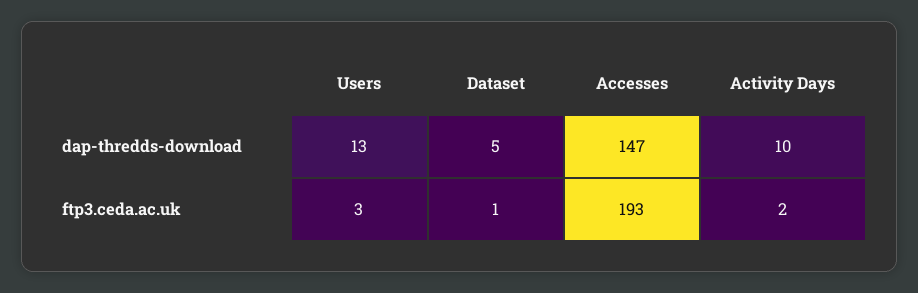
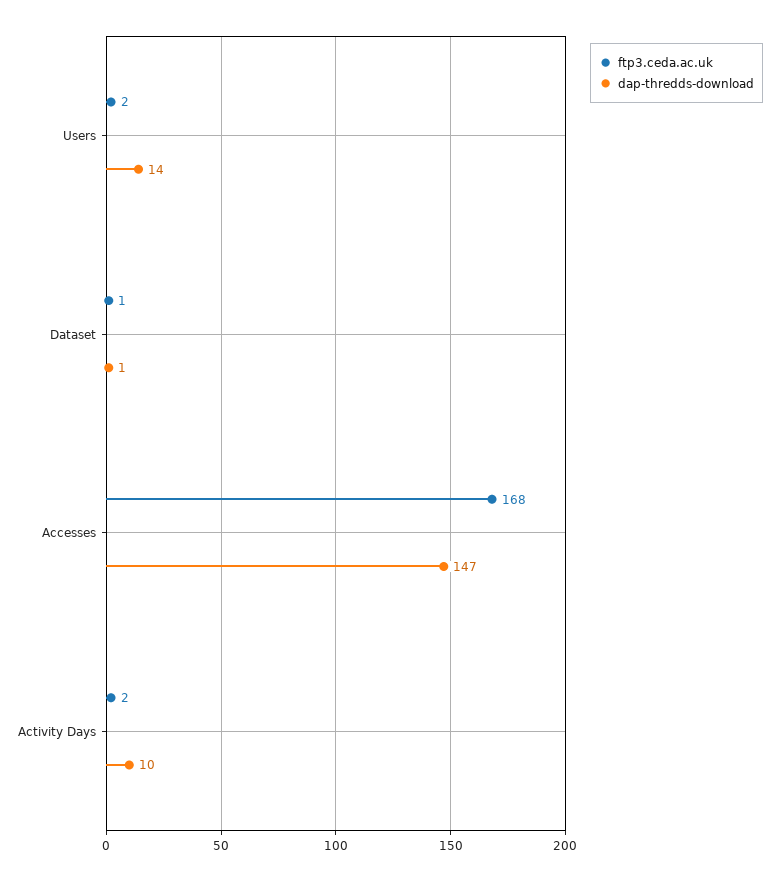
  {
    "dap-thredds-download": {
-     "Users": 13,
+     "Users": 14,
-     "Dataset": 5,
+     "Dataset": 1,
      "Accesses": 147,
      "Activity Days": 10
    },
    "ftp3.ceda.ac.uk": {
-     "Users": 3,
+     "Users": 2,
      "Dataset": 1,
-     "Accesses": 193,
+     "Accesses": 168,
      "Activity Days": 2
    }
  }

